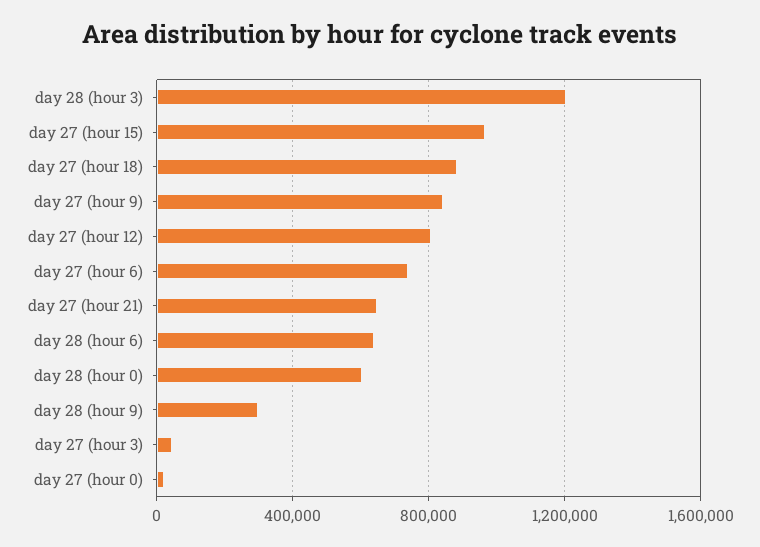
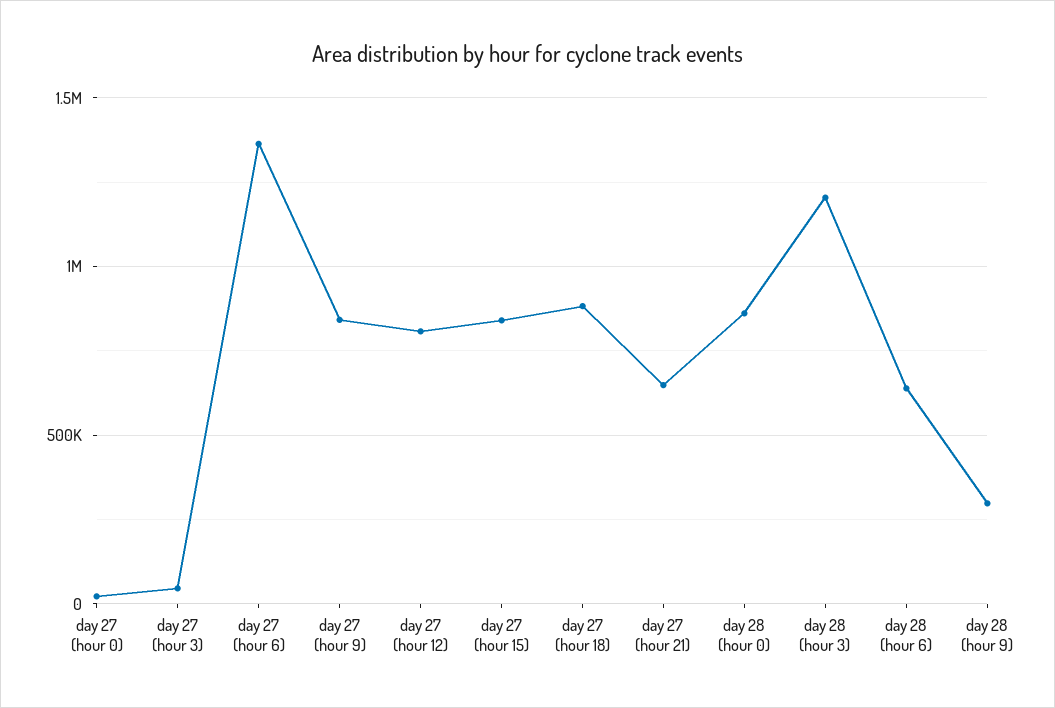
  {
    "day 28 (hour 3)": 1200000,
-   "day 27 (hour 15)": 950000,
+   "day 27 (hour 15)": 850000,
    "day 27 (hour 18)": 900000,
    "day 27 (hour 9)": 850000,
    "day 27 (hour 12)": 800000,
-   "day 27 (hour 6)": 750000,
+   "day 27 (hour 6)": 1350000,
    "day 27 (hour 21)": 650000,
    "day 28 (hour 6)": 650000,
-   "day 28 (hour 0)": 600000,
+   "day 28 (hour 0)": 850000,
    "day 28 (hour 9)": 300000,
    "day 27 (hour 3)": 50000,
    "day 27 (hour 0)": 0
  }

